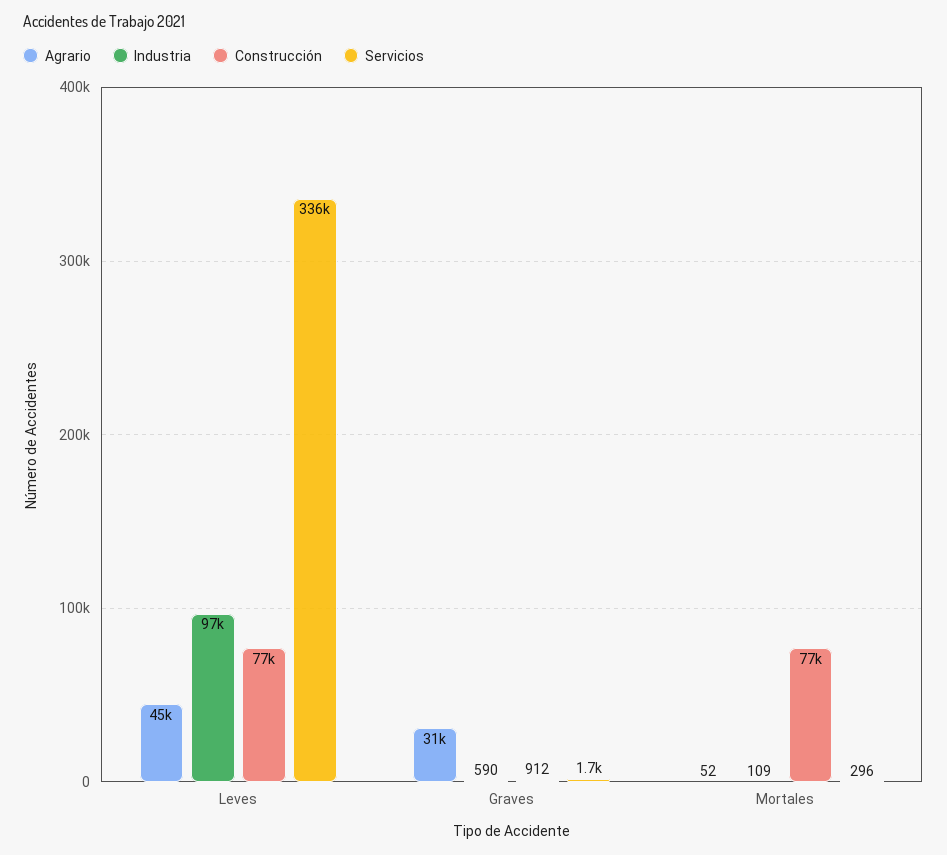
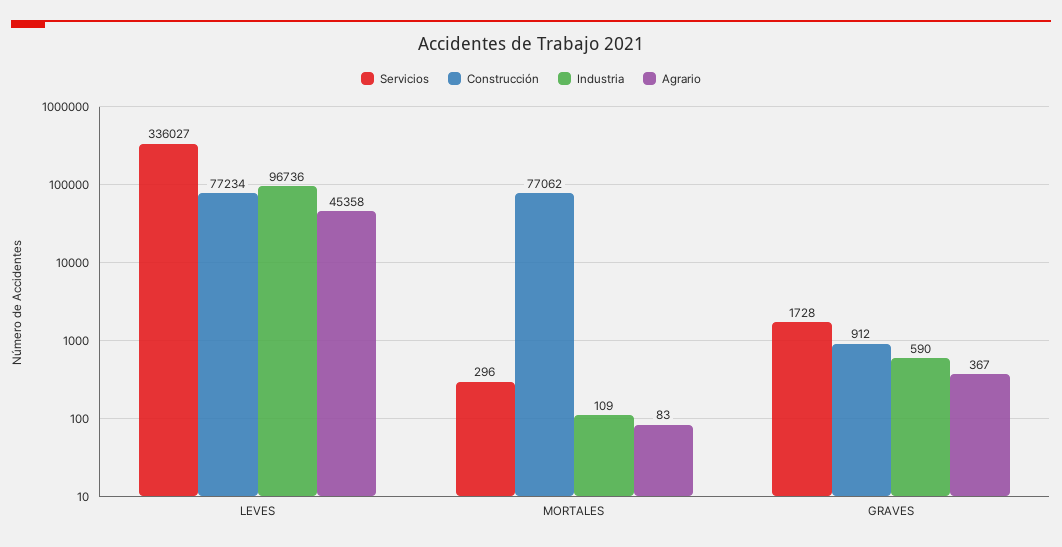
  {
    "Agrario": {
      "Leves": 45358,
-     "Graves": 31000,
+     "Graves": 367,
-     "Mortales": 52
+     "Mortales": 83
    },
    "Industria": {
      "Leves": 96736,
      "Graves": 590,
      "Mortales": 109
    },
    "Construcción": {
      "Leves": 77234,
      "Graves": 912,
      "Mortales": 77062
    },
    "Servicios": {
      "Leves": 336027,
      "Graves": 1728,
      "Mortales": 296
    }
  }

